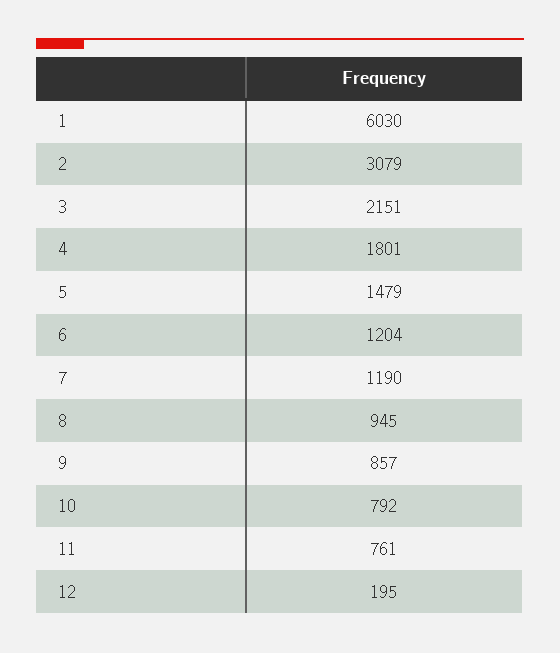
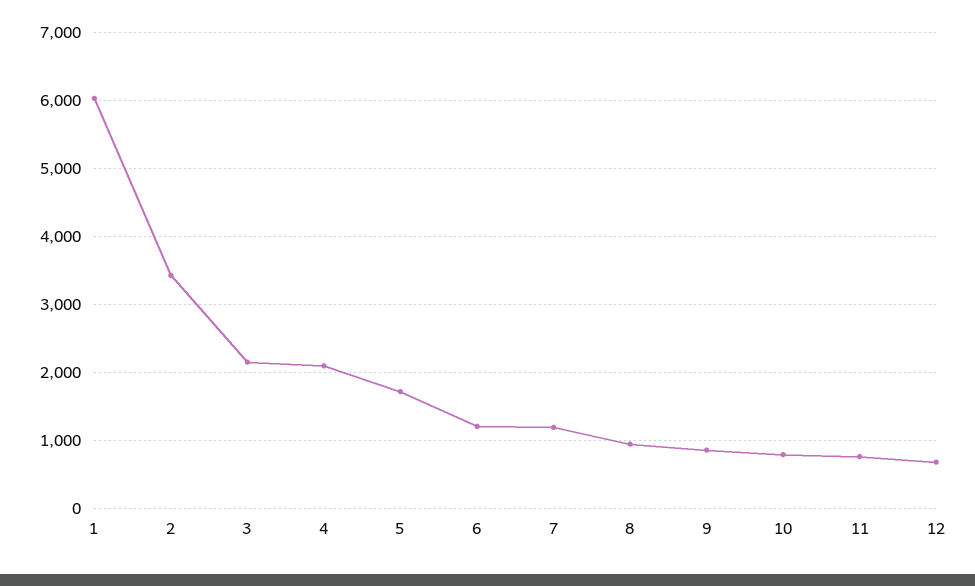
  {
    "1": 6030,
-   "2": 3079,
+   "2": 3400,
    "3": 2151,
-   "4": 1801,
+   "4": 2100,
-   "5": 1479,
+   "5": 1700,
    "6": 1204,
    "7": 1190,
    "8": 945,
    "9": 857,
    "10": 792,
    "11": 761,
-   "12": 195
+   "12": 700
  }

